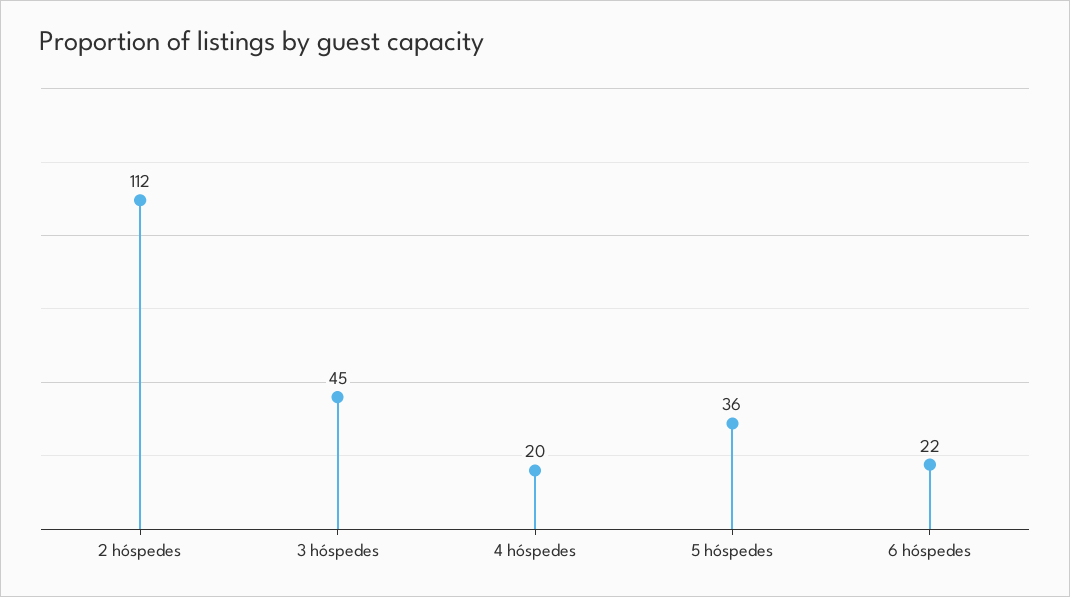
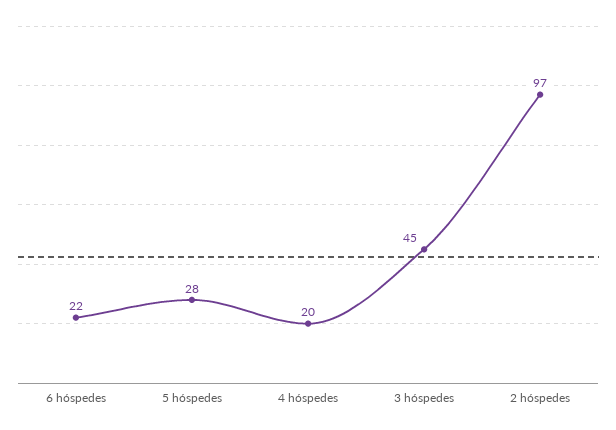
  {
-   "2 hóspedes": 112,
+   "2 hóspedes": 97,
    "3 hóspedes": 45,
    "4 hóspedes": 20,
-   "5 hóspedes": 36,
+   "5 hóspedes": 28,
    "6 hóspedes": 22
  }

